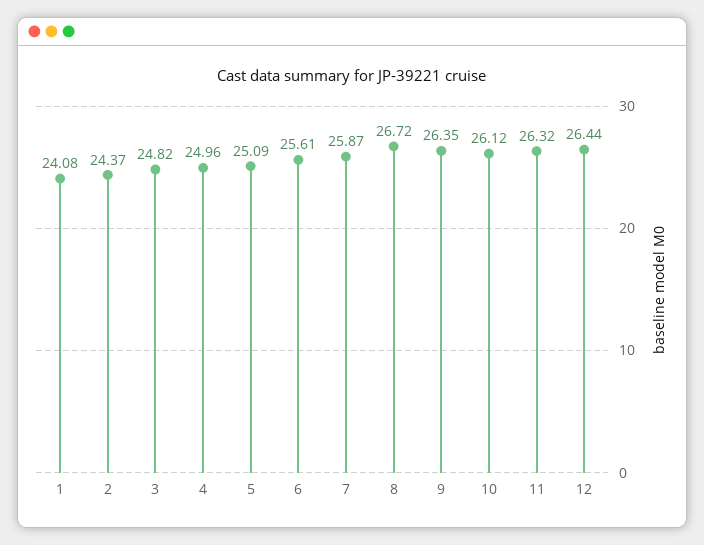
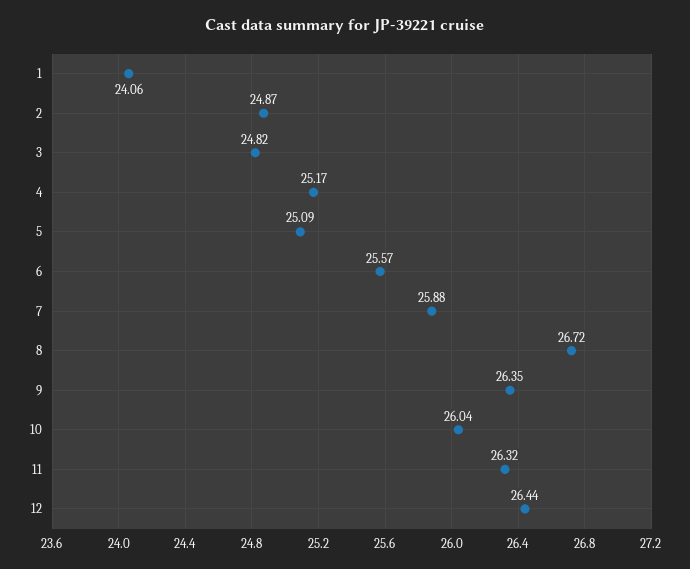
  {
-   "1": 24.08,
+   "1": 24.06,
-   "2": 24.37,
+   "2": 24.87,
    "3": 24.82,
-   "4": 24.96,
+   "4": 25.17,
    "5": 25.09,
-   "6": 25.61,
+   "6": 25.57,
-   "7": 25.87,
+   "7": 25.88,
    "8": 26.72,
    "9": 26.35,
-   "10": 26.12,
+   "10": 26.04,
    "11": 26.32,
    "12": 26.44
  }

